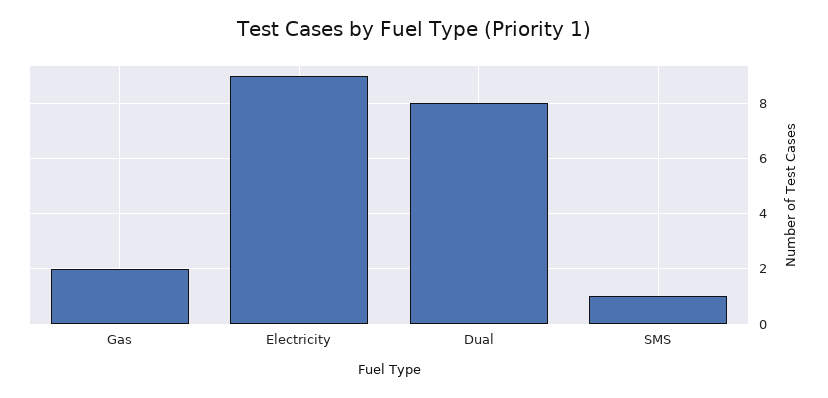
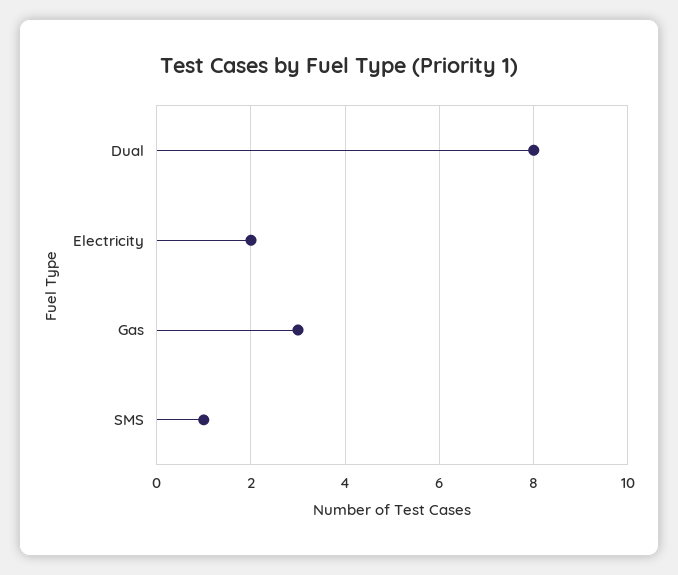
  {
-   "Gas": 2,
+   "Gas": 3,
-   "Electricity": 9,
+   "Electricity": 2,
    "Dual": 8,
    "SMS": 1
  }

